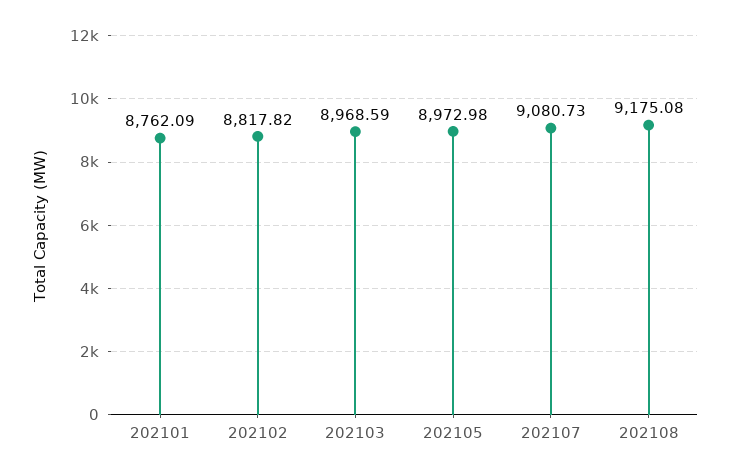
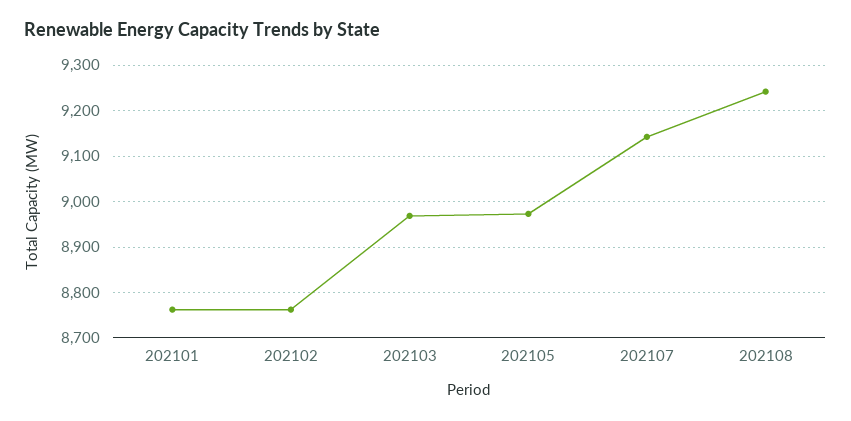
  {
    "202101": 8762.09,
-   "202102": 8817.82,
+   "202102": 8760,
    "202103": 8968.59,
    "202105": 8972.98,
-   "202107": 9080.73,
+   "202107": 9140,
-   "202108": 9175.08
+   "202108": 9240
  }

